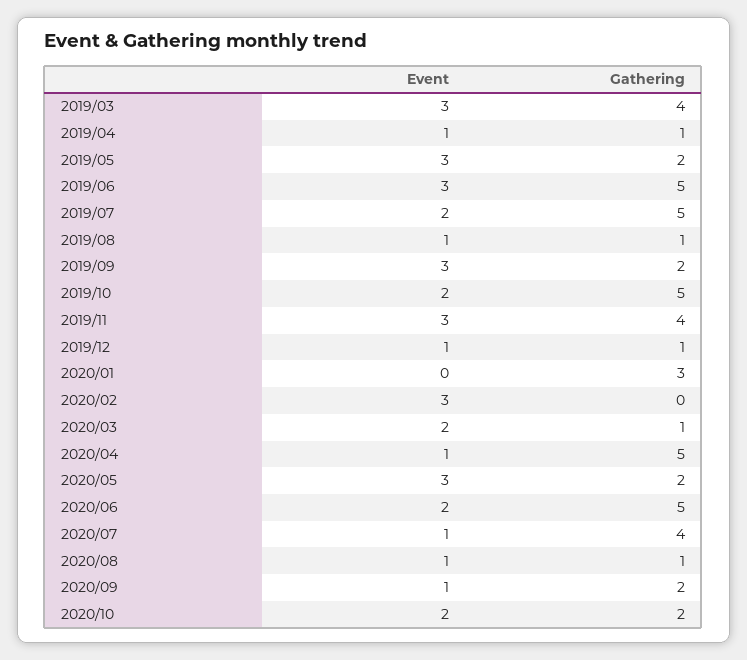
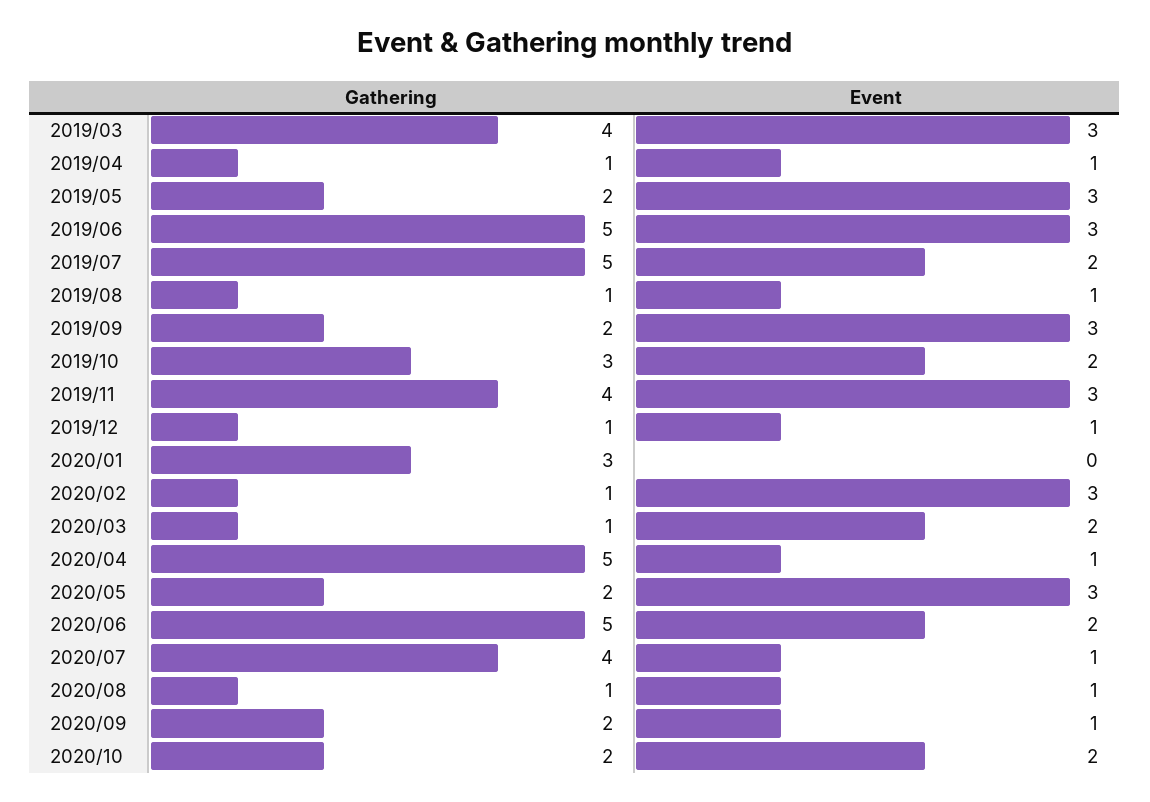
  {
    "Event": {
      "2019/03": 3,
      "2019/04": 1,
      "2019/05": 3,
      "2019/06": 3,
      "2019/07": 2,
      "2019/08": 1,
      "2019/09": 3,
      "2019/10": 2,
      "2019/11": 3,
      "2019/12": 1,
      "2020/01": 0,
      "2020/02": 3,
      "2020/03": 2,
      "2020/04": 1,
      "2020/05": 3,
      "2020/06": 2,
      "2020/07": 1,
      "2020/08": 1,
      "2020/09": 1,
      "2020/10": 2
    },
    "Gathering": {
      "2019/03": 4,
      "2019/04": 1,
      "2019/05": 2,
      "2019/06": 5,
      "2019/07": 5,
      "2019/08": 1,
      "2019/09": 2,
-     "2019/10": 5,
+     "2019/10": 3,
      "2019/11": 4,
      "2019/12": 1,
      "2020/01": 3,
-     "2020/02": 0,
+     "2020/02": 1,
      "2020/03": 1,
      "2020/04": 5,
      "2020/05": 2,
      "2020/06": 5,
      "2020/07": 4,
      "2020/08": 1,
      "2020/09": 2,
      "2020/10": 2
    }
  }

